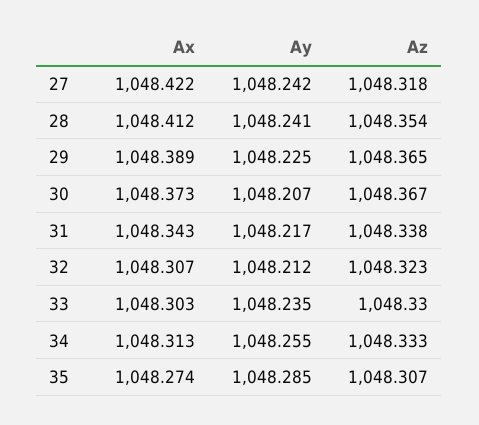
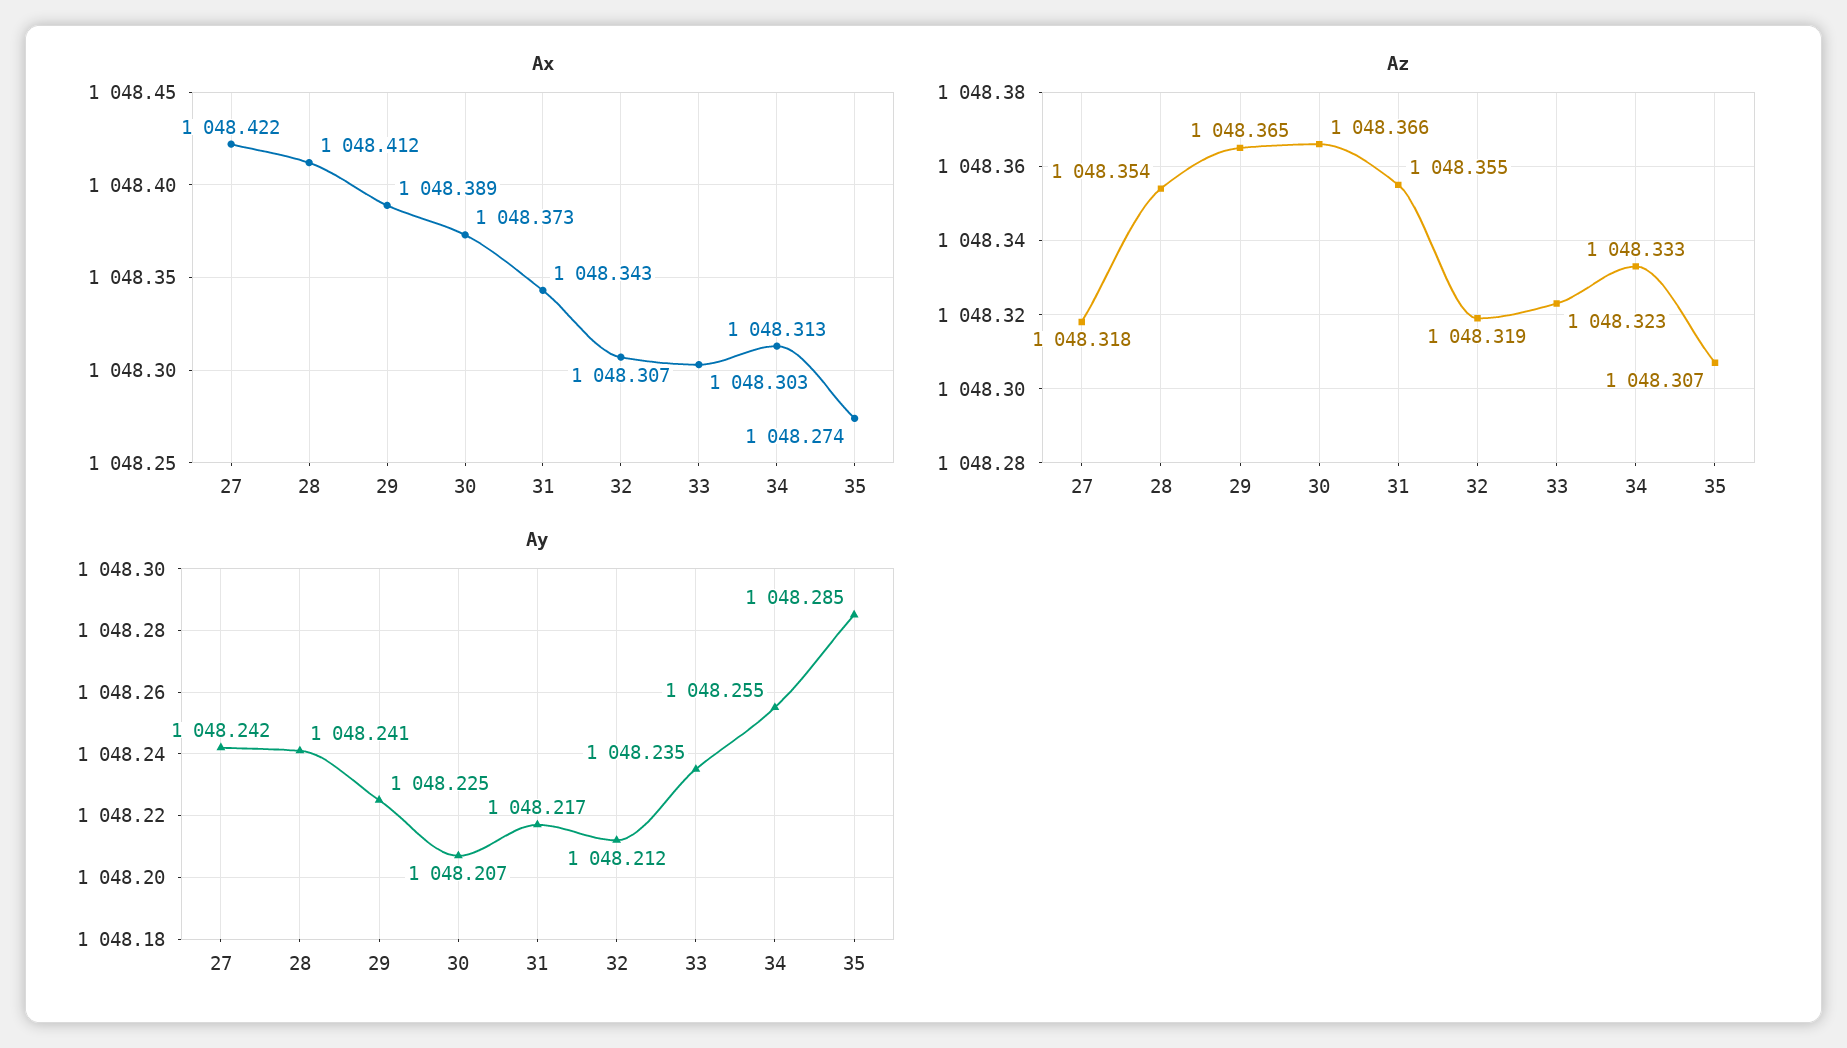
  {
    "Ax": {
      "27": 1048.422,
      "28": 1048.412,
      "29": 1048.389,
      "30": 1048.373,
      "31": 1048.343,
      "32": 1048.307,
      "33": 1048.303,
      "34": 1048.313,
      "35": 1048.274
    },
    "Ay": {
      "27": 1048.242,
      "28": 1048.241,
      "29": 1048.225,
      "30": 1048.207,
      "31": 1048.217,
      "32": 1048.212,
      "33": 1048.235,
      "34": 1048.255,
      "35": 1048.285
    },
    "Az": {
      "27": 1048.318,
      "28": 1048.354,
      "29": 1048.365,
-     "30": 1048.367,
+     "30": 1048.366,
-     "31": 1048.338,
+     "31": 1048.355,
-     "32": 1048.323,
+     "32": 1048.319,
-     "33": 1048.33,
+     "33": 1048.323,
      "34": 1048.333,
      "35": 1048.307
    }
  }

